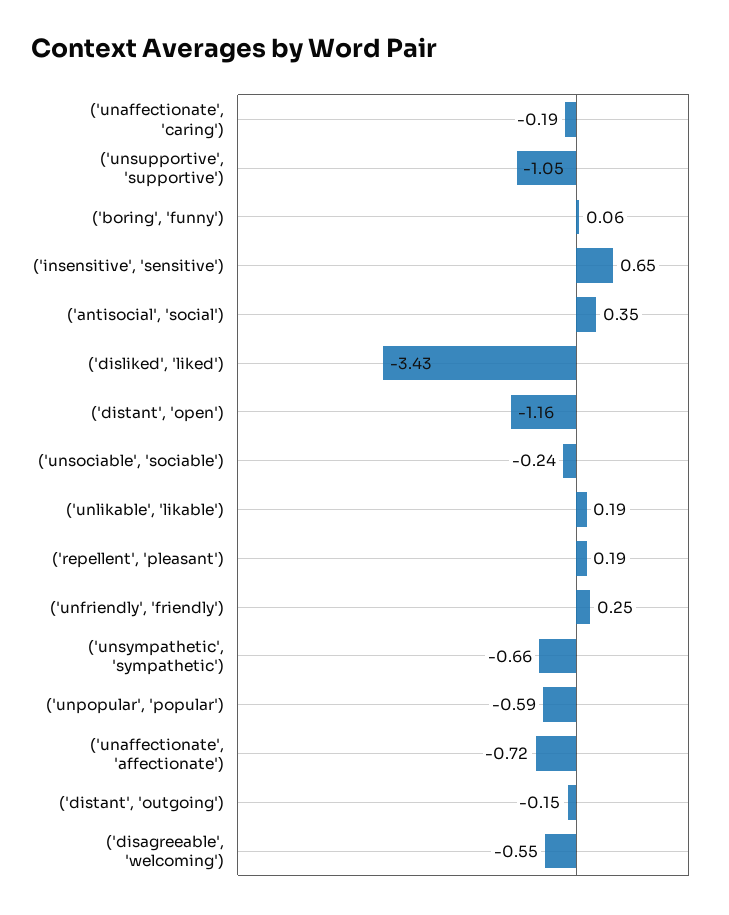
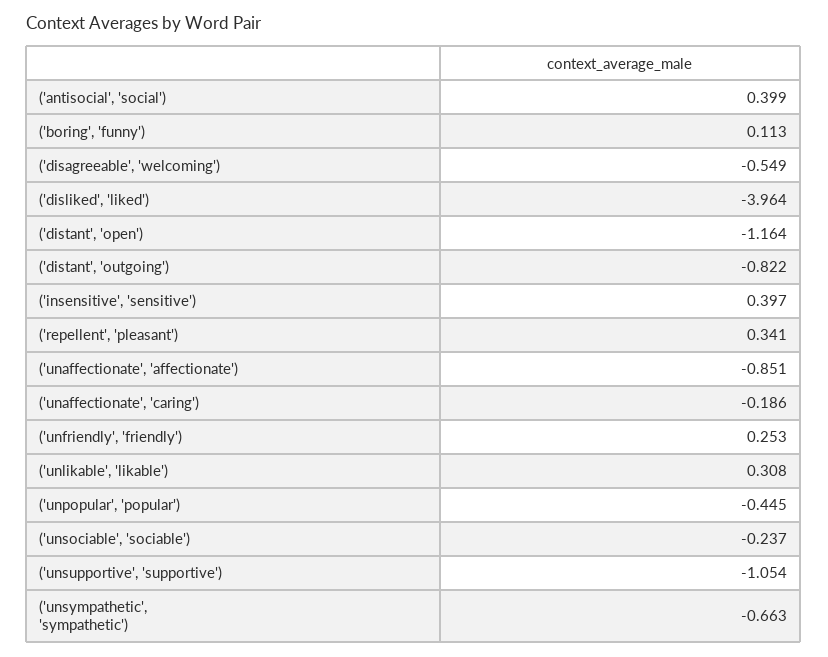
  {
    "('unaffectionate', 'caring')": -0.186,
    "('unsupportive', 'supportive')": -1.054,
-   "('boring', 'funny')": 0.06,
+   "('boring', 'funny')": 0.113,
-   "('insensitive', 'sensitive')": 0.65,
+   "('insensitive', 'sensitive')": 0.397,
-   "('antisocial', 'social')": 0.35,
+   "('antisocial', 'social')": 0.399,
-   "('disliked', 'liked')": -3.43,
+   "('disliked', 'liked')": -3.964,
    "('distant', 'open')": -1.164,
    "('unsociable', 'sociable')": -0.237,
-   "('unlikable', 'likable')": 0.19,
+   "('unlikable', 'likable')": 0.308,
-   "('repellent', 'pleasant')": 0.19,
+   "('repellent', 'pleasant')": 0.341,
    "('unfriendly', 'friendly')": 0.253,
    "('unsympathetic', 'sympathetic')": -0.663,
-   "('unpopular', 'popular')": -0.59,
+   "('unpopular', 'popular')": -0.445,
-   "('unaffectionate', 'affectionate')": -0.72,
+   "('unaffectionate', 'affectionate')": -0.851,
-   "('distant', 'outgoing')": -0.15,
+   "('distant', 'outgoing')": -0.822,
    "('disagreeable', 'welcoming')": -0.549
  }

